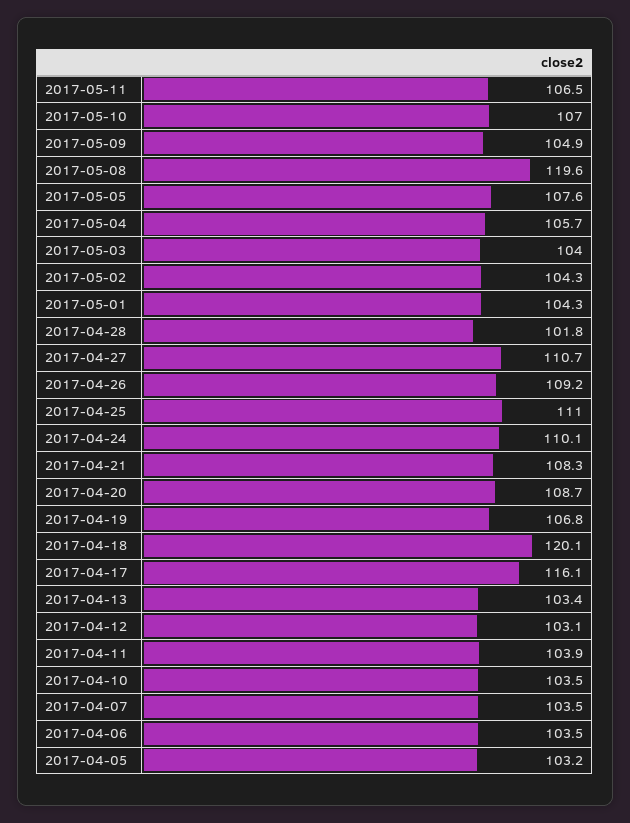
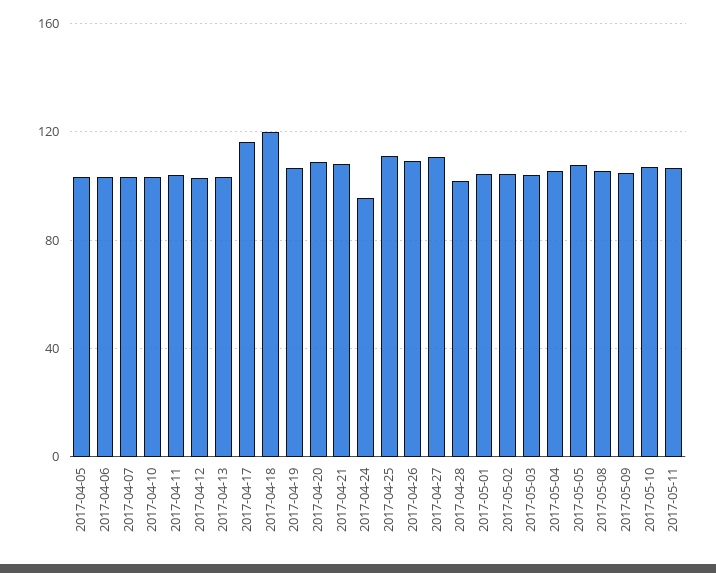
  {
    "2017-05-11": 106.5,
    "2017-05-10": 107,
    "2017-05-09": 104.9,
-   "2017-05-08": 119.6,
+   "2017-05-08": 105,
    "2017-05-05": 107.6,
    "2017-05-04": 105.7,
    "2017-05-03": 104,
    "2017-05-02": 104.3,
    "2017-05-01": 104.3,
    "2017-04-28": 101.8,
    "2017-04-27": 110.7,
    "2017-04-26": 109.2,
    "2017-04-25": 111,
-   "2017-04-24": 110.1,
+   "2017-04-24": 95,
    "2017-04-21": 108.3,
    "2017-04-20": 108.7,
    "2017-04-19": 106.8,
    "2017-04-18": 120.1,
    "2017-04-17": 116.1,
    "2017-04-13": 103.4,
    "2017-04-12": 103.1,
    "2017-04-11": 103.9,
    "2017-04-10": 103.5,
    "2017-04-07": 103.5,
    "2017-04-06": 103.5,
    "2017-04-05": 103.2
  }

